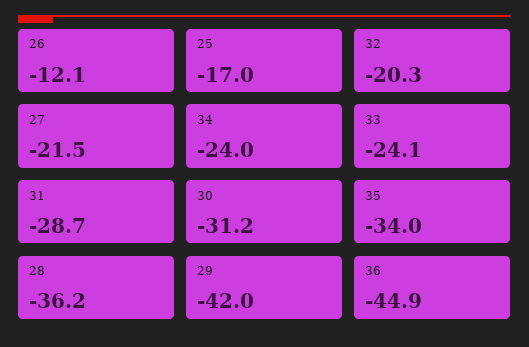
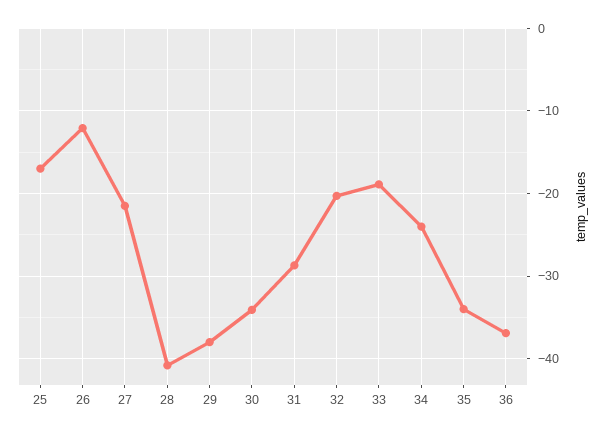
  {
    "26": -12.1,
    "25": -17,
    "32": -20.3,
    "27": -21.5,
    "34": -24,
-   "33": -24.1,
+   "33": -19,
    "31": -28.7,
-   "30": -31.2,
+   "30": -34,
    "35": -34,
-   "28": -36.2,
+   "28": -41,
-   "29": -42,
+   "29": -38,
-   "36": -44.9
+   "36": -37
  }

